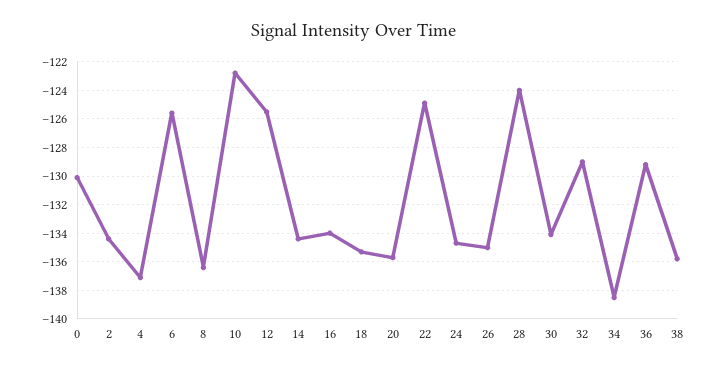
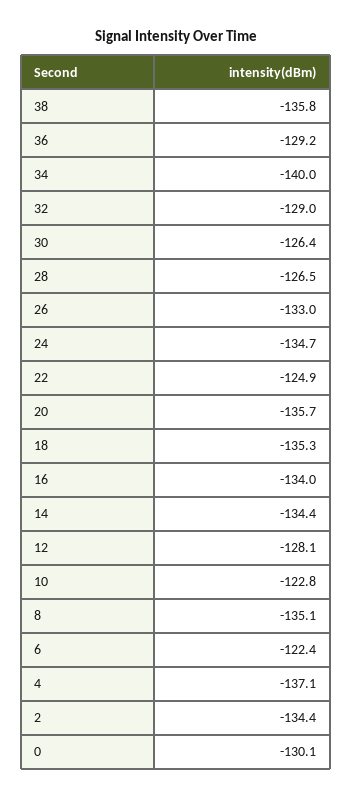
  {
    "0": -130.1,
    "2": -134.4,
    "4": -137.1,
-   "6": -125.5,
+   "6": -122.4,
-   "8": -136.5,
+   "8": -135.1,
    "10": -122.8,
-   "12": -125.5,
+   "12": -128.1,
    "14": -134.4,
    "16": -134,
    "18": -135.3,
    "20": -135.7,
    "22": -124.9,
    "24": -134.7,
-   "26": -135,
+   "26": -133,
-   "28": -124,
+   "28": -126.5,
-   "30": -134,
+   "30": -126.4,
    "32": -129,
-   "34": -138.5,
+   "34": -140,
    "36": -129.2,
    "38": -135.8
  }

